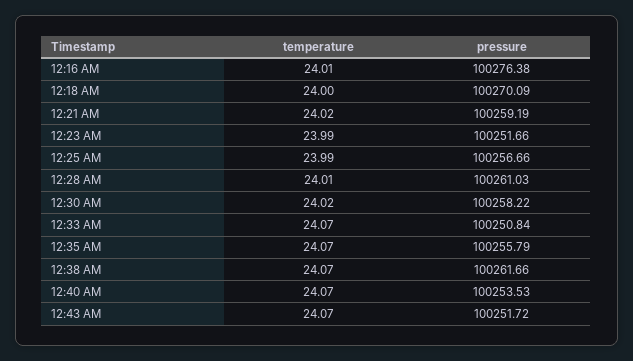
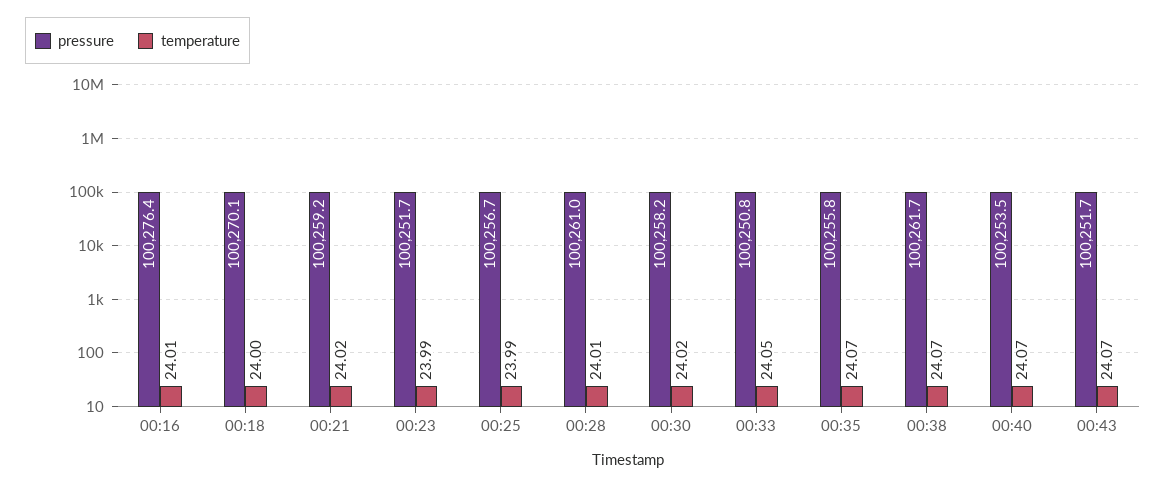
  {
    "temperature": {
      "12:16 AM": 24.01,
      "12:18 AM": 24,
      "12:21 AM": 24.02,
      "12:23 AM": 23.99,
      "12:25 AM": 23.99,
      "12:28 AM": 24.01,
      "12:30 AM": 24.02,
-     "12:33 AM": 24.07,
+     "12:33 AM": 24.05,
      "12:35 AM": 24.07,
      "12:38 AM": 24.07,
      "12:40 AM": 24.07,
      "12:43 AM": 24.07
    },
    "pressure": {
      "12:16 AM": 100276.38,
      "12:18 AM": 100270.09,
      "12:21 AM": 100259.19,
      "12:23 AM": 100251.66,
      "12:25 AM": 100256.66,
      "12:28 AM": 100261.03,
      "12:30 AM": 100258.22,
      "12:33 AM": 100250.84,
      "12:35 AM": 100255.79,
      "12:38 AM": 100261.66,
      "12:40 AM": 100253.53,
      "12:43 AM": 100251.72
    }
  }

